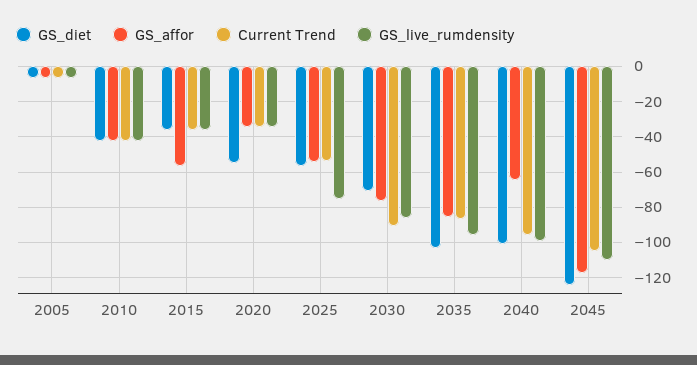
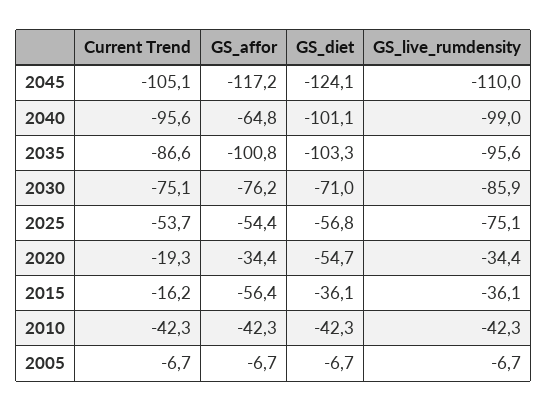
  {
    "GS_diet": {
      "2005": -6.7,
      "2010": -42.3,
      "2015": -36.1,
      "2020": -54.7,
      "2025": -56.8,
      "2030": -71,
      "2035": -103.3,
      "2040": -101.1,
      "2045": -124.1
    },
    "GS_affor": {
      "2005": -6.7,
      "2010": -42.3,
      "2015": -56.4,
      "2020": -34.4,
      "2025": -54.4,
      "2030": -76.2,
-     "2035": -85,
+     "2035": -100.8,
      "2040": -64.8,
      "2045": -117.2
    },
    "Current Trend": {
      "2005": -6.7,
      "2010": -42.3,
-     "2015": -35,
+     "2015": -16.2,
-     "2020": -35,
+     "2020": -19.3,
      "2025": -53.7,
-     "2030": -90,
+     "2030": -75.1,
      "2035": -86.6,
      "2040": -95.6,
      "2045": -105.1
    },
    "GS_live_rumdensity": {
      "2005": -6.7,
      "2010": -42.3,
      "2015": -36.1,
      "2020": -34.4,
      "2025": -75.1,
      "2030": -85.9,
      "2035": -95.6,
      "2040": -99,
      "2045": -110
    }
  }

